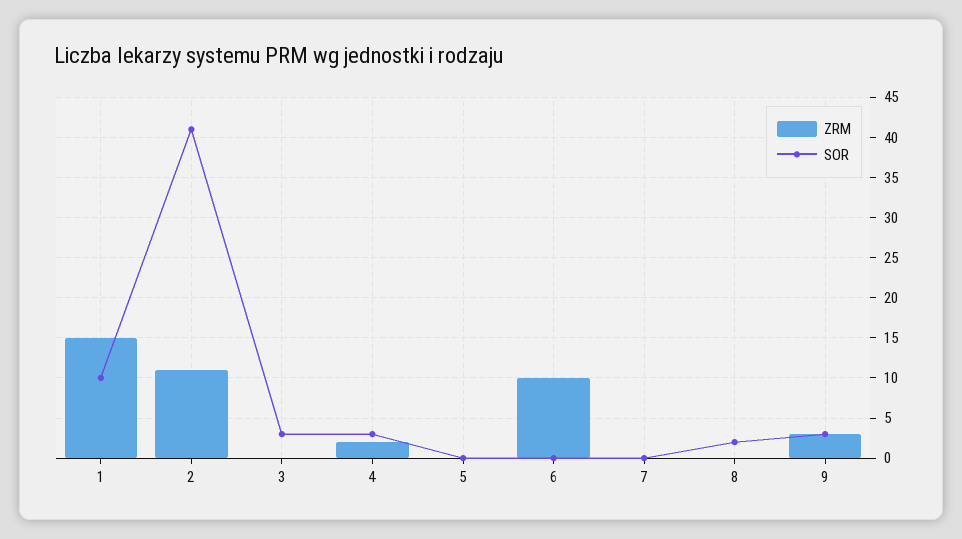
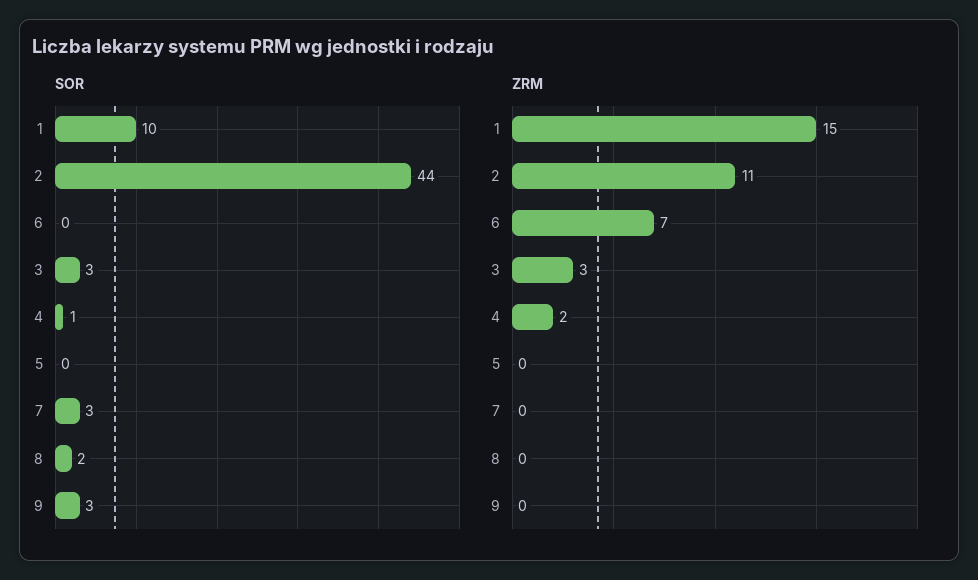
  {
    "ZRM": {
      "1": 15,
      "2": 11,
-     "3": 0,
+     "3": 3,
      "4": 2,
      "5": 0,
-     "6": 10,
+     "6": 7,
      "7": 0,
      "8": 0,
-     "9": 3
+     "9": 0
    },
    "SOR": {
      "1": 10,
-     "2": 41,
+     "2": 44,
      "3": 3,
-     "4": 3,
+     "4": 1,
      "5": 0,
      "6": 0,
-     "7": 0,
+     "7": 3,
      "8": 2,
      "9": 3
    }
  }

